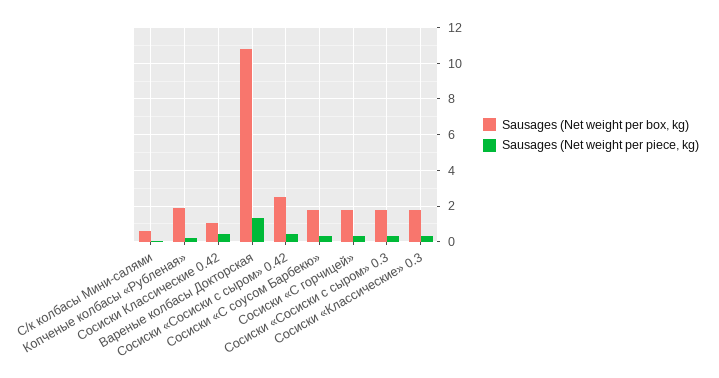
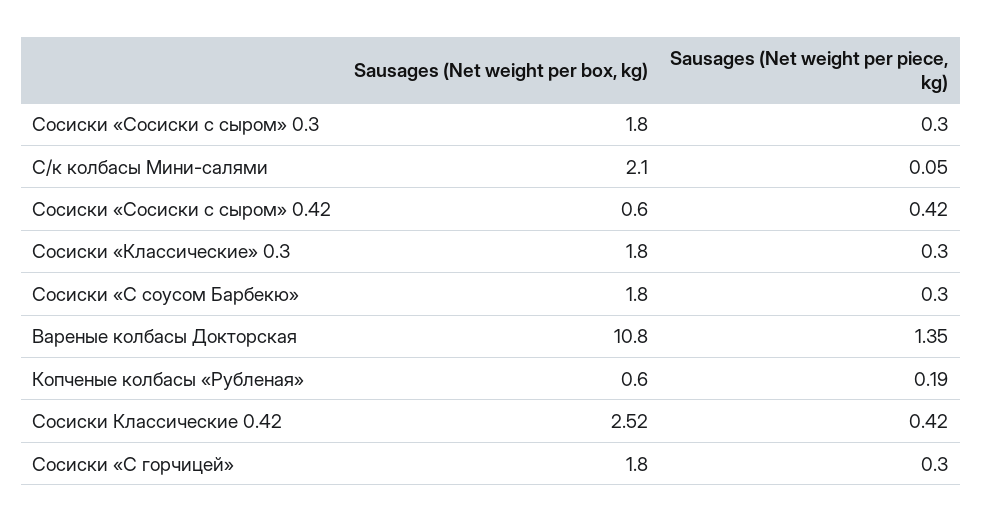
  {
    "Sausages (Net weight per box, kg)": {
-     "С/к колбасы Мини-салями": 0.5,
+     "С/к колбасы Мини-салями": 2.1,
-     "Копченые колбасы «Рубленая»": 2,
+     "Копченые колбасы «Рубленая»": 0.6,
-     "Сосиски Классические 0.42": 1,
+     "Сосиски Классические 0.42": 2.52,
      "Вареные колбасы Докторская": 10.8,
-     "Сосиски «Сосиски с сыром» 0.42": 2.5,
+     "Сосиски «Сосиски с сыром» 0.42": 0.6,
      "Сосиски «С соусом Барбекю»": 1.8,
      "Сосиски «С горчицей»": 1.8,
      "Сосиски «Сосиски с сыром» 0.3": 1.8,
      "Сосиски «Классические» 0.3": 1.8
    },
    "Sausages (Net weight per piece, kg)": {
      "С/к колбасы Мини-салями": 0.05,
      "Копченые колбасы «Рубленая»": 0.19,
      "Сосиски Классические 0.42": 0.42,
      "Вареные колбасы Докторская": 1.35,
      "Сосиски «Сосиски с сыром» 0.42": 0.42,
      "Сосиски «С соусом Барбекю»": 0.3,
      "Сосиски «С горчицей»": 0.3,
      "Сосиски «Сосиски с сыром» 0.3": 0.3,
      "Сосиски «Классические» 0.3": 0.3
    }
  }

